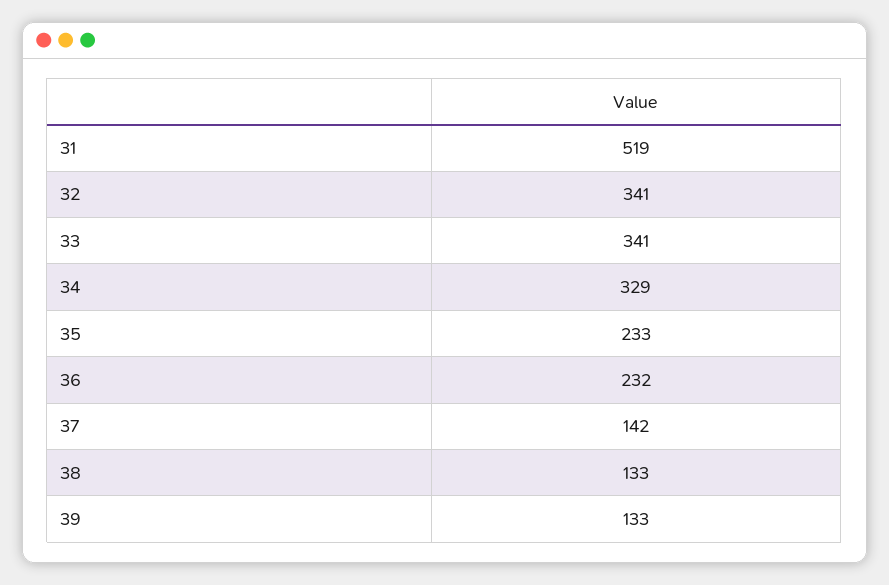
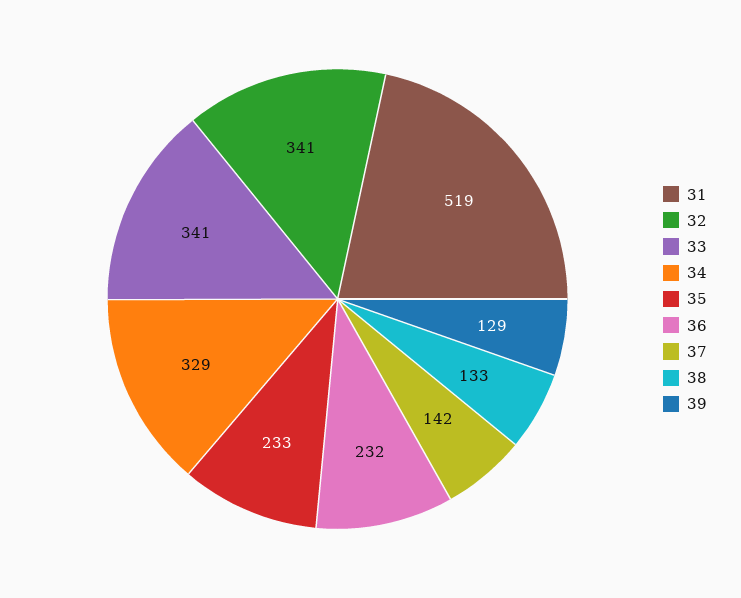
  {
    "31": 519,
    "32": 341,
    "33": 341,
    "34": 329,
    "35": 233,
    "36": 232,
    "37": 142,
    "38": 133,
-   "39": 133
+   "39": 129
  }

